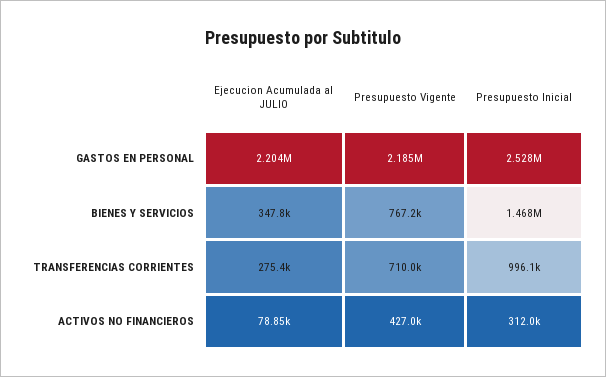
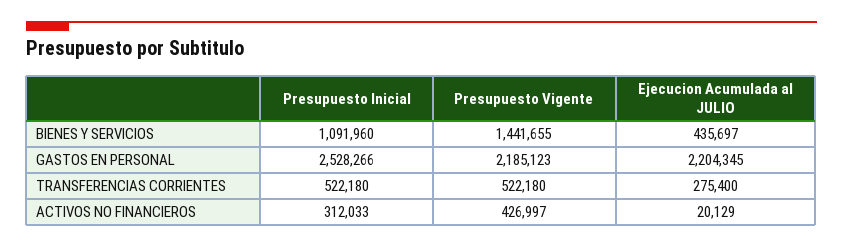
  {
    "Ejecucion Acumulada al JULIO": {
      "GASTOS EN PERSONAL": 2204345,
-     "BIENES Y SERVICIOS": 347800,
+     "BIENES Y SERVICIOS": 435697,
      "TRANSFERENCIAS CORRIENTES": 275400,
-     "ACTIVOS NO FINANCIEROS": 78850
+     "ACTIVOS NO FINANCIEROS": 20129
    },
    "Presupuesto Vigente": {
      "GASTOS EN PERSONAL": 2185123,
-     "BIENES Y SERVICIOS": 767200,
+     "BIENES Y SERVICIOS": 1441655,
-     "TRANSFERENCIAS CORRIENTES": 710000,
+     "TRANSFERENCIAS CORRIENTES": 522180,
      "ACTIVOS NO FINANCIEROS": 426997
    },
    "Presupuesto Inicial": {
      "GASTOS EN PERSONAL": 2528266,
-     "BIENES Y SERVICIOS": 1468000,
+     "BIENES Y SERVICIOS": 1091960,
-     "TRANSFERENCIAS CORRIENTES": 996100,
+     "TRANSFERENCIAS CORRIENTES": 522180,
      "ACTIVOS NO FINANCIEROS": 312033
    }
  }

